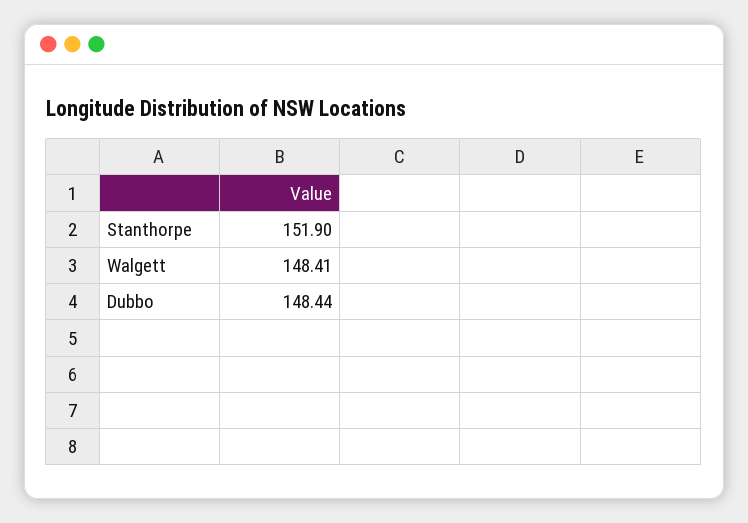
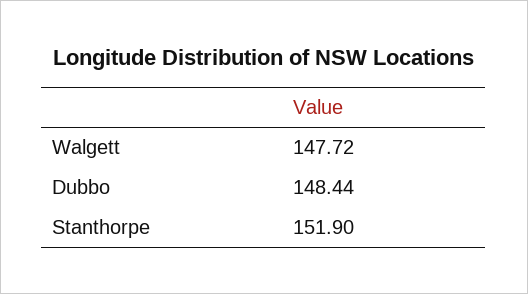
  {
    "Stanthorpe": 151.9,
-   "Walgett": 148.41,
+   "Walgett": 147.72,
    "Dubbo": 148.44
  }

